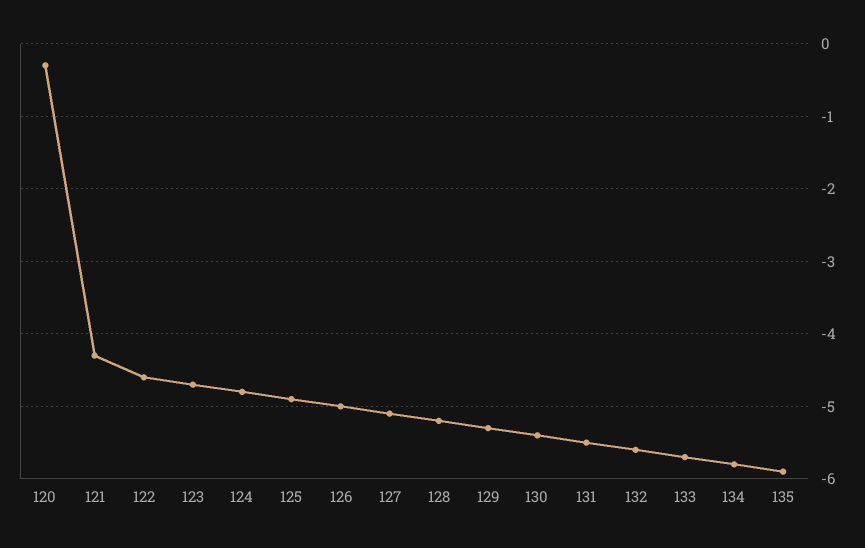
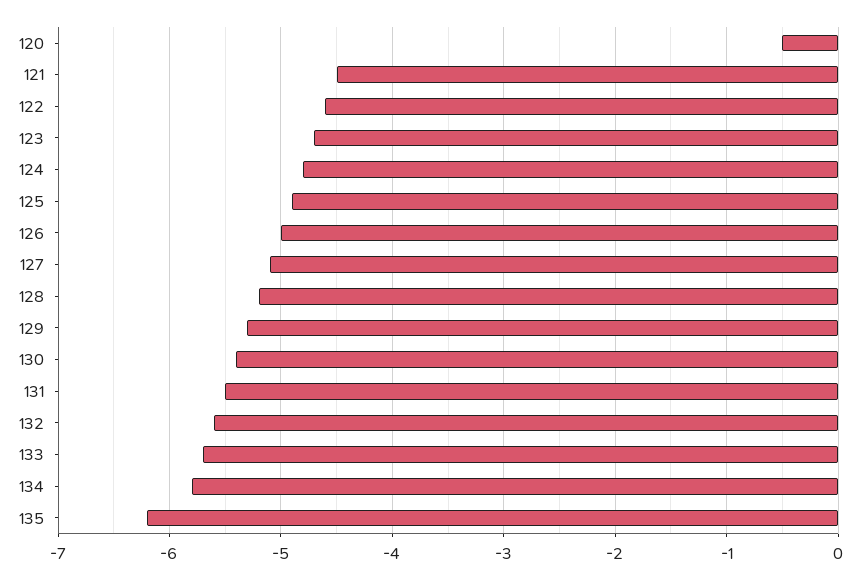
  {
-   "120": -0.3,
+   "120": -0.5,
-   "121": -4.3,
+   "121": -4.5,
    "122": -4.6,
    "123": -4.7,
    "124": -4.8,
    "125": -4.9,
    "126": -5,
    "127": -5.1,
    "128": -5.2,
    "129": -5.3,
    "130": -5.4,
    "131": -5.5,
    "132": -5.6,
    "133": -5.7,
    "134": -5.8,
-   "135": -5.9
+   "135": -6.2
  }

